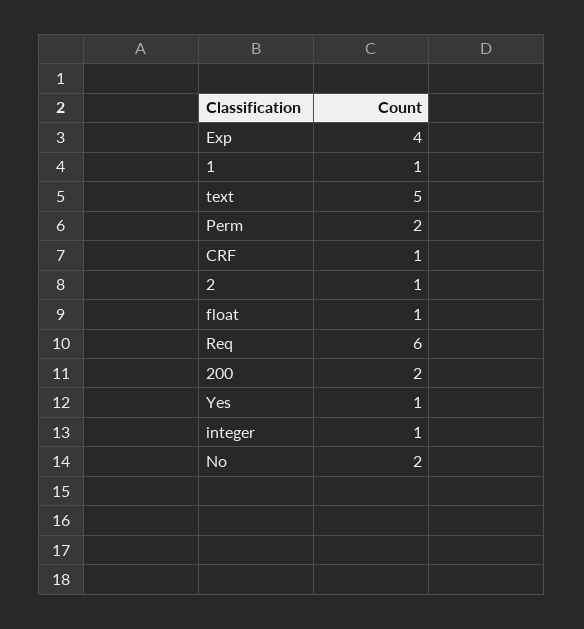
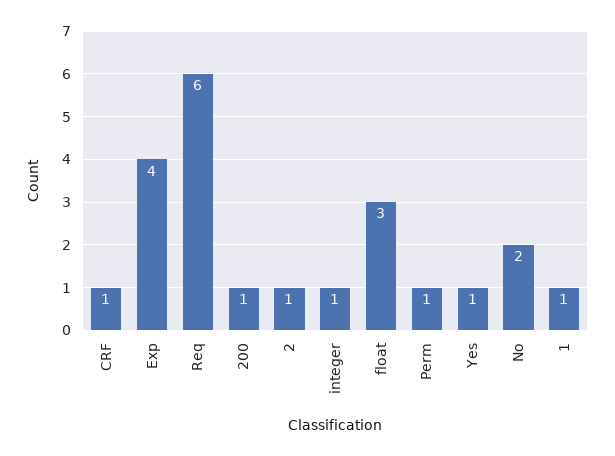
  {
    "Exp": 4,
    "1": 1,
-   "text": 5,
-   "Perm": 2,
+   "Perm": 1,
    "CRF": 1,
    "2": 1,
-   "float": 1,
+   "float": 3,
    "Req": 6,
-   "200": 2,
+   "200": 1,
    "Yes": 1,
    "integer": 1,
    "No": 2
  }

